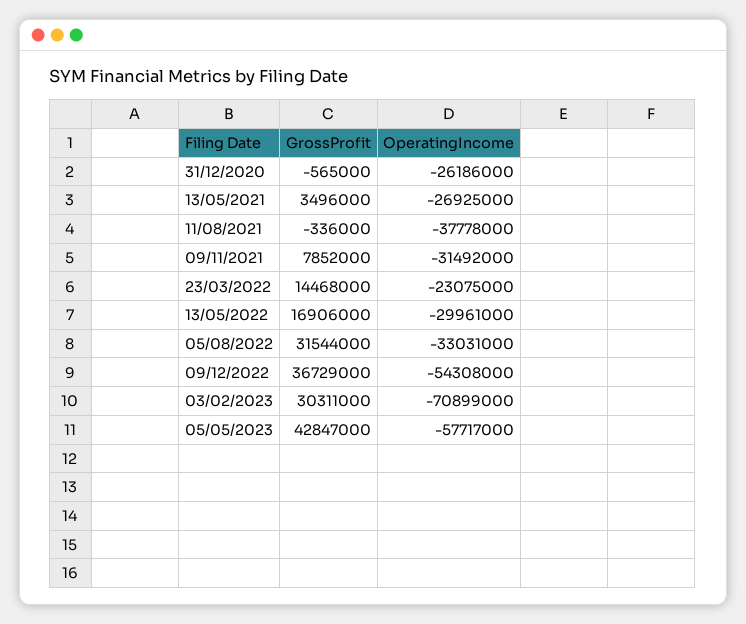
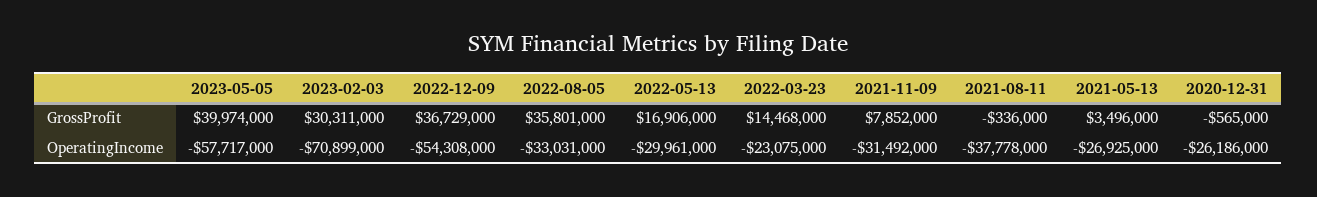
  {
    "GrossProfit": {
      "31/12/2020": -565000,
      "13/05/2021": 3496000,
      "11/08/2021": -336000,
      "09/11/2021": 7852000,
      "23/03/2022": 14468000,
      "13/05/2022": 16906000,
-     "05/08/2022": 31544000,
+     "05/08/2022": 35801000,
      "09/12/2022": 36729000,
      "03/02/2023": 30311000,
-     "05/05/2023": 42847000
+     "05/05/2023": 39974000
    },
    "OperatingIncome": {
      "31/12/2020": -26186000,
      "13/05/2021": -26925000,
      "11/08/2021": -37778000,
      "09/11/2021": -31492000,
      "23/03/2022": -23075000,
      "13/05/2022": -29961000,
      "05/08/2022": -33031000,
      "09/12/2022": -54308000,
      "03/02/2023": -70899000,
      "05/05/2023": -57717000
    }
  }

